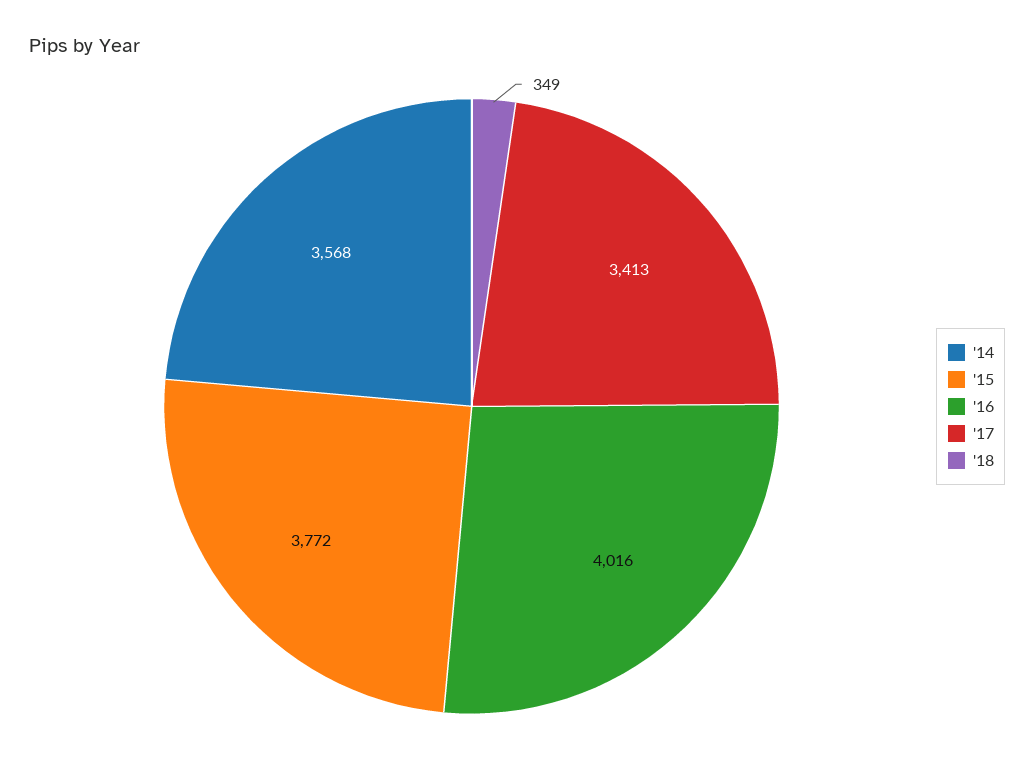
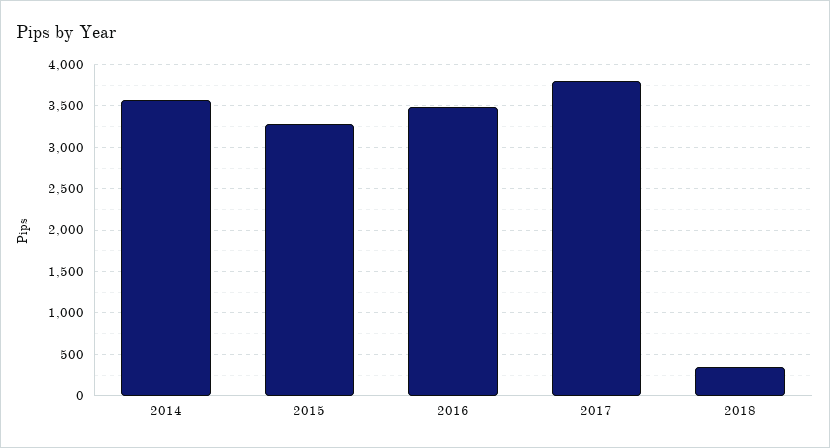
  {
    "'14": 3568,
-   "'15": 3772,
+   "'15": 3300,
-   "'16": 4016,
+   "'16": 3500,
-   "'17": 3413,
+   "'17": 3800,
    "'18": 349
  }

